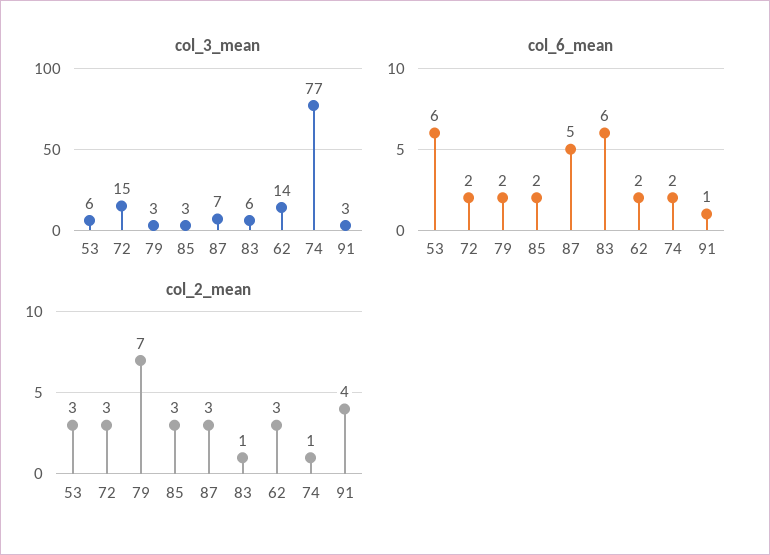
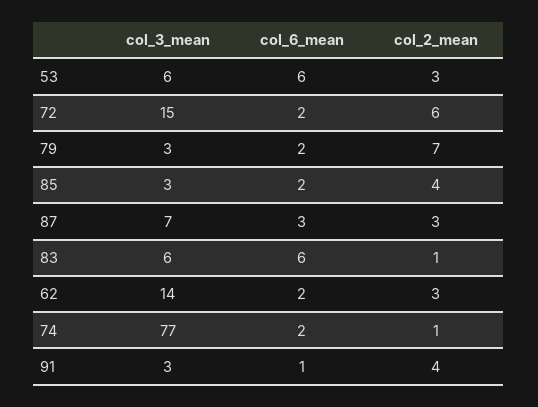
  {
    "col_3_mean": {
      "53": 6,
      "72": 15,
      "79": 3,
      "85": 3,
      "87": 7,
      "83": 6,
      "62": 14,
      "74": 77,
      "91": 3
    },
    "col_6_mean": {
      "53": 6,
      "72": 2,
      "79": 2,
      "85": 2,
-     "87": 5,
+     "87": 3,
      "83": 6,
      "62": 2,
      "74": 2,
      "91": 1
    },
    "col_2_mean": {
      "53": 3,
-     "72": 3,
+     "72": 6,
      "79": 7,
-     "85": 3,
+     "85": 4,
      "87": 3,
      "83": 1,
      "62": 3,
      "74": 1,
      "91": 4
    }
  }

